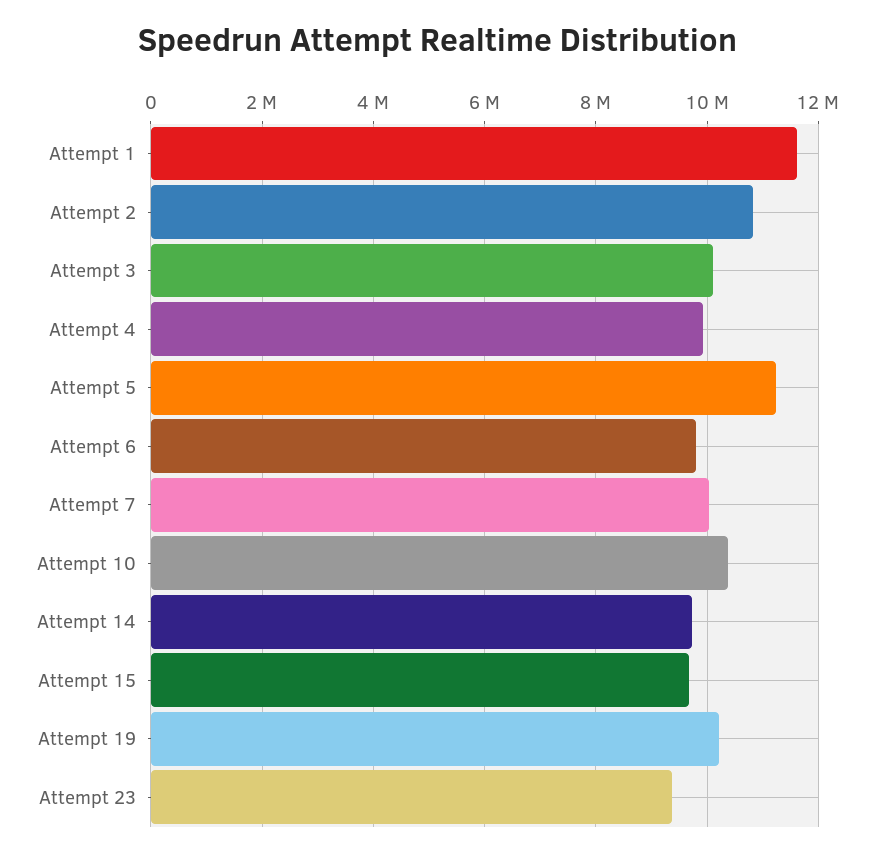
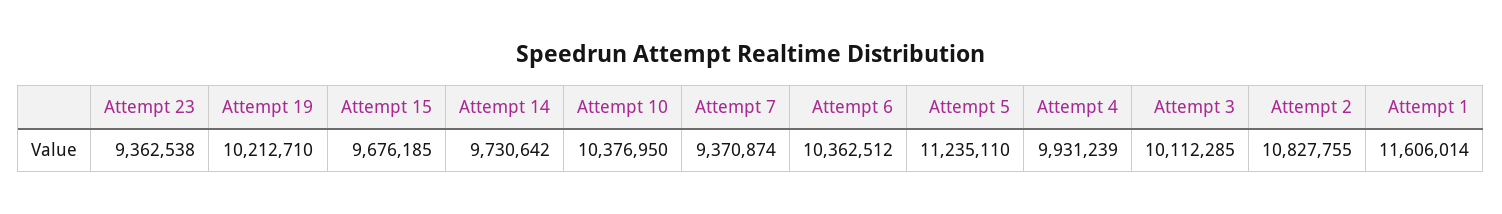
  {
    "Attempt 1": 11606014,
    "Attempt 2": 10827755,
    "Attempt 3": 10112285,
    "Attempt 4": 9931239,
    "Attempt 5": 11235110,
-   "Attempt 6": 9800000,
+   "Attempt 6": 10362512,
-   "Attempt 7": 10000000,
+   "Attempt 7": 9370874,
    "Attempt 10": 10376950,
    "Attempt 14": 9730642,
    "Attempt 15": 9676185,
    "Attempt 19": 10212710,
    "Attempt 23": 9362538
  }

